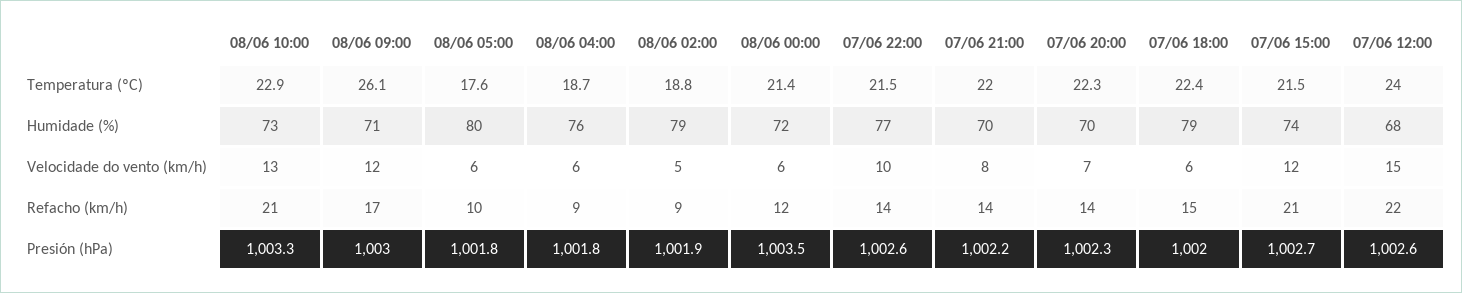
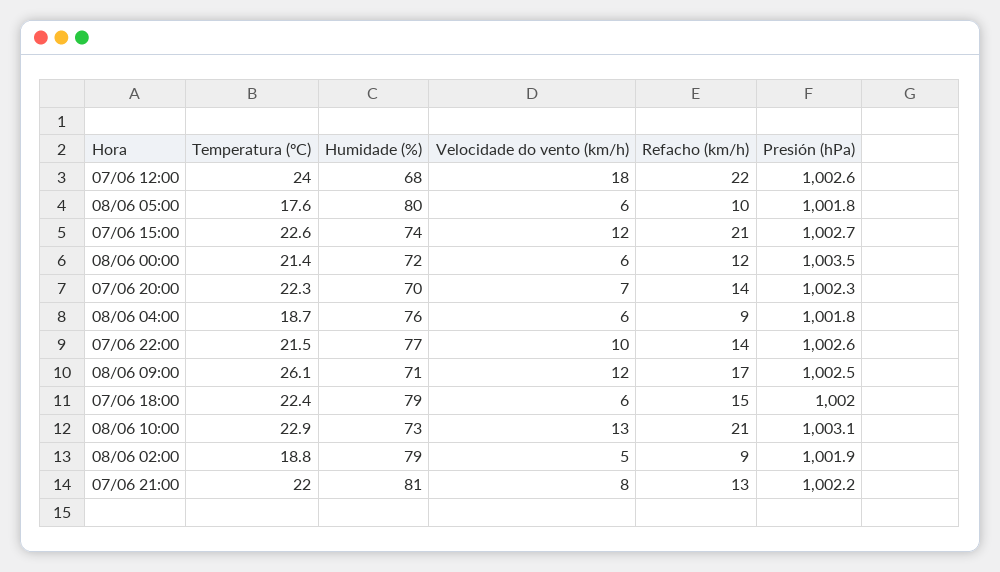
  {
    "08/06 10:00": {
      "Temperatura (ºC)": 22.9,
      "Humidade (%)": 73,
      "Velocidade do vento (km/h)": 13,
      "Refacho (km/h)": 21,
-     "Presión (hPa)": 1003.3
+     "Presión (hPa)": 1003.1
    },
    "08/06 09:00": {
      "Temperatura (ºC)": 26.1,
      "Humidade (%)": 71,
      "Velocidade do vento (km/h)": 12,
      "Refacho (km/h)": 17,
-     "Presión (hPa)": 1003
+     "Presión (hPa)": 1002.5
    },
    "08/06 05:00": {
      "Temperatura (ºC)": 17.6,
      "Humidade (%)": 80,
      "Velocidade do vento (km/h)": 6,
      "Refacho (km/h)": 10,
      "Presión (hPa)": 1001.8
    },
    "08/06 04:00": {
      "Temperatura (ºC)": 18.7,
      "Humidade (%)": 76,
      "Velocidade do vento (km/h)": 6,
      "Refacho (km/h)": 9,
      "Presión (hPa)": 1001.8
    },
    "08/06 02:00": {
      "Temperatura (ºC)": 18.8,
      "Humidade (%)": 79,
      "Velocidade do vento (km/h)": 5,
      "Refacho (km/h)": 9,
      "Presión (hPa)": 1001.9
    },
    "08/06 00:00": {
      "Temperatura (ºC)": 21.4,
      "Humidade (%)": 72,
      "Velocidade do vento (km/h)": 6,
      "Refacho (km/h)": 12,
      "Presión (hPa)": 1003.5
    },
    "07/06 22:00": {
      "Temperatura (ºC)": 21.5,
      "Humidade (%)": 77,
      "Velocidade do vento (km/h)": 10,
      "Refacho (km/h)": 14,
      "Presión (hPa)": 1002.6
    },
    "07/06 21:00": {
      "Temperatura (ºC)": 22,
-     "Humidade (%)": 70,
+     "Humidade (%)": 81,
      "Velocidade do vento (km/h)": 8,
-     "Refacho (km/h)": 14,
+     "Refacho (km/h)": 13,
      "Presión (hPa)": 1002.2
    },
    "07/06 20:00": {
      "Temperatura (ºC)": 22.3,
      "Humidade (%)": 70,
      "Velocidade do vento (km/h)": 7,
      "Refacho (km/h)": 14,
      "Presión (hPa)": 1002.3
    },
    "07/06 18:00": {
      "Temperatura (ºC)": 22.4,
      "Humidade (%)": 79,
      "Velocidade do vento (km/h)": 6,
      "Refacho (km/h)": 15,
      "Presión (hPa)": 1002
    },
    "07/06 15:00": {
-     "Temperatura (ºC)": 21.5,
+     "Temperatura (ºC)": 22.6,
      "Humidade (%)": 74,
      "Velocidade do vento (km/h)": 12,
      "Refacho (km/h)": 21,
      "Presión (hPa)": 1002.7
    },
    "07/06 12:00": {
      "Temperatura (ºC)": 24,
      "Humidade (%)": 68,
-     "Velocidade do vento (km/h)": 15,
+     "Velocidade do vento (km/h)": 18,
      "Refacho (km/h)": 22,
      "Presión (hPa)": 1002.6
    }
  }

